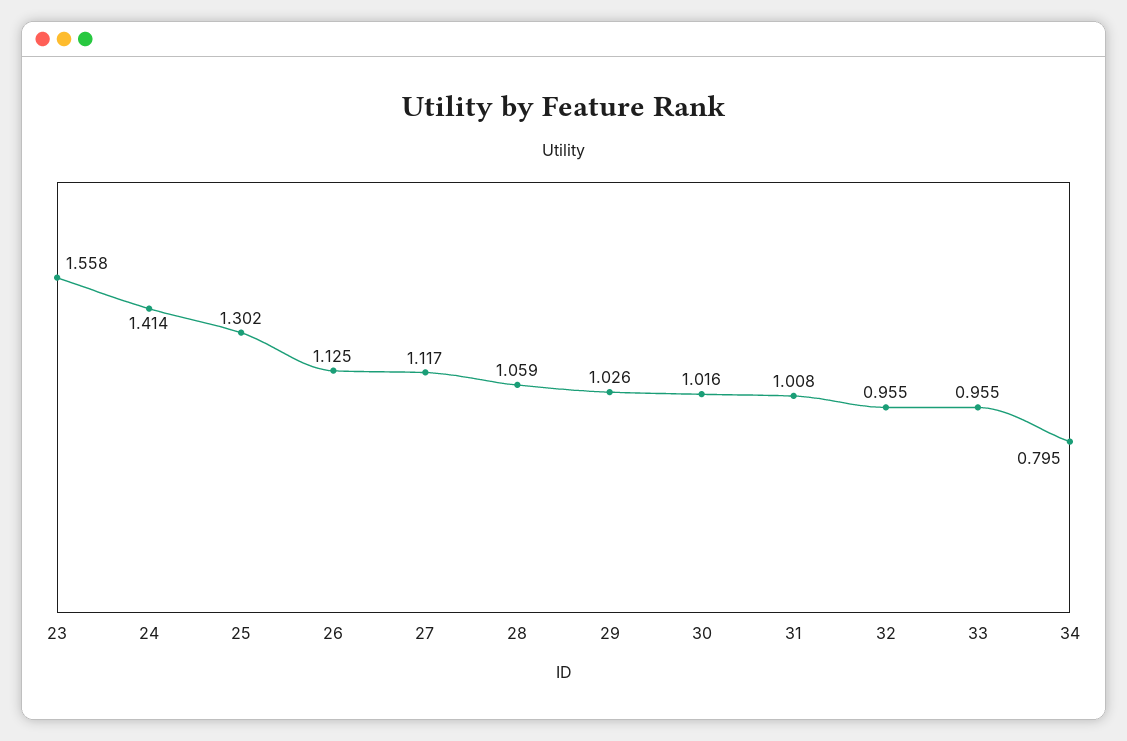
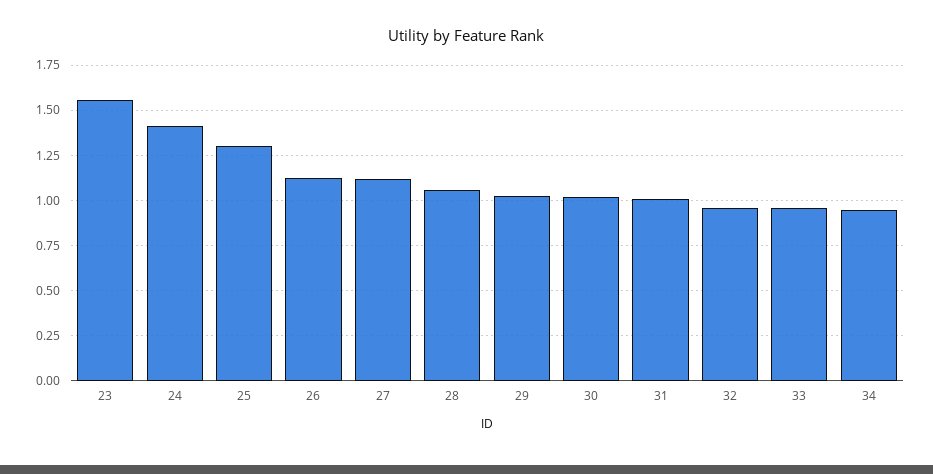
  {
    "23": 1.558,
    "24": 1.414,
    "25": 1.302,
    "26": 1.125,
    "27": 1.117,
    "28": 1.059,
    "29": 1.026,
    "30": 1.016,
    "31": 1.008,
    "32": 0.955,
    "33": 0.955,
-   "34": 0.795
+   "34": 0.95
  }

